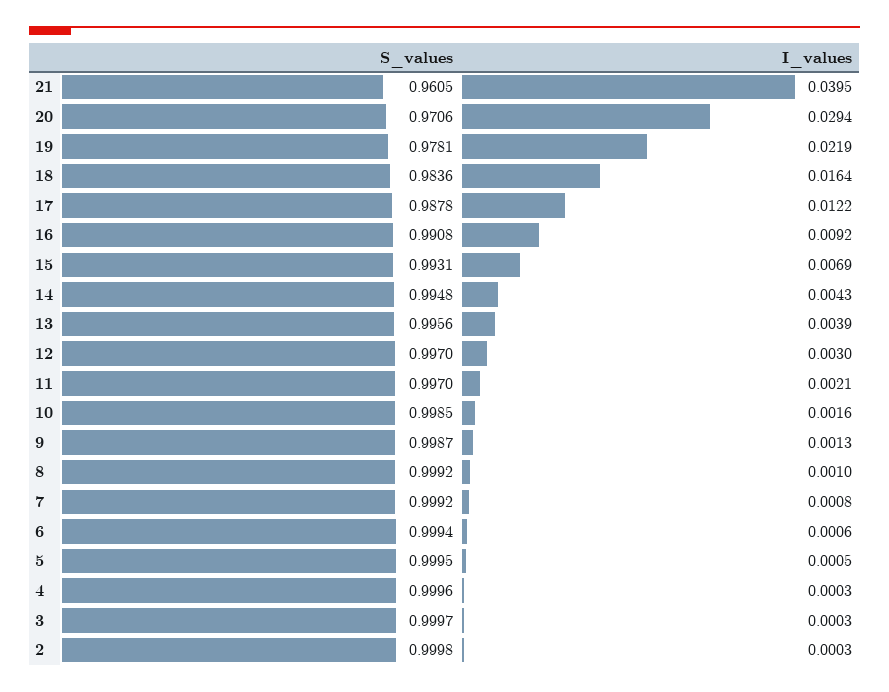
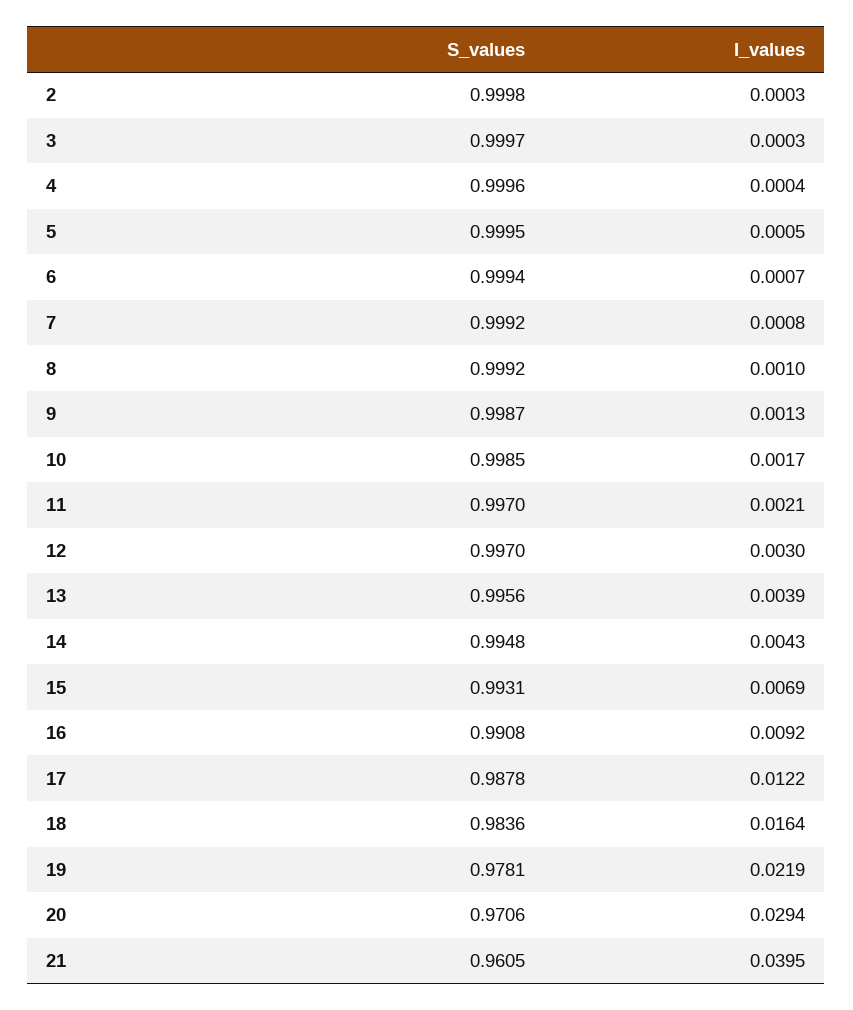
  {
    "S_values": {
      "21": 0.9605,
      "20": 0.9706,
      "19": 0.9781,
      "18": 0.9836,
      "17": 0.9878,
      "16": 0.9908,
      "15": 0.9931,
      "14": 0.9948,
      "13": 0.9956,
      "12": 0.997,
      "11": 0.997,
      "10": 0.9985,
      "9": 0.9987,
      "8": 0.9992,
      "7": 0.9992,
      "6": 0.9994,
      "5": 0.9995,
      "4": 0.9996,
      "3": 0.9997,
      "2": 0.9998
    },
    "I_values": {
      "21": 0.0395,
      "20": 0.0294,
      "19": 0.0219,
      "18": 0.0164,
      "17": 0.0122,
      "16": 0.0092,
      "15": 0.0069,
      "14": 0.0043,
      "13": 0.0039,
      "12": 0.003,
      "11": 0.0021,
-     "10": 0.0016,
+     "10": 0.0017,
      "9": 0.0013,
      "8": 0.001,
      "7": 0.0008,
-     "6": 0.0006,
+     "6": 0.0007,
      "5": 0.0005,
-     "4": 0.0003,
+     "4": 0.0004,
      "3": 0.0003,
      "2": 0.0003
    }
  }

